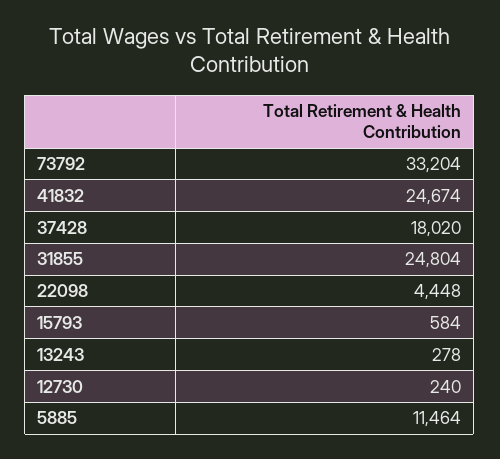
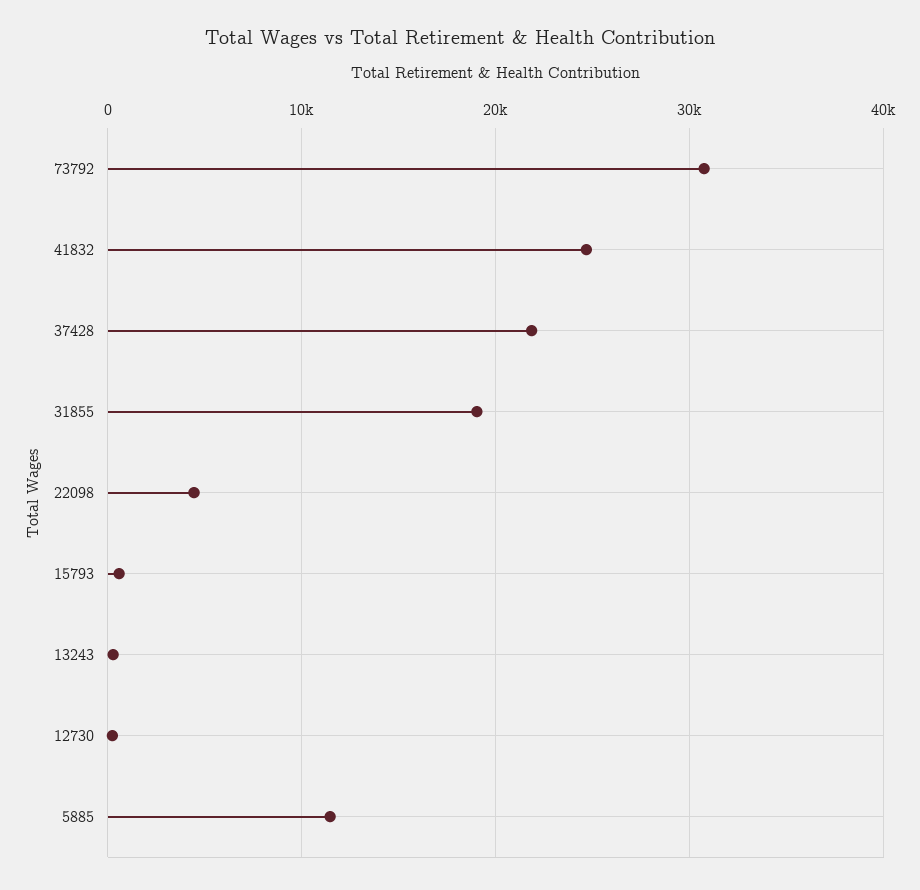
  {
-   "73792": 33204,
+   "73792": 31000,
    "41832": 24674,
-   "37428": 18020,
+   "37428": 22000,
-   "31855": 24804,
+   "31855": 19000,
    "22098": 4448,
    "15793": 584,
    "13243": 278,
    "12730": 240,
    "5885": 11464
  }

